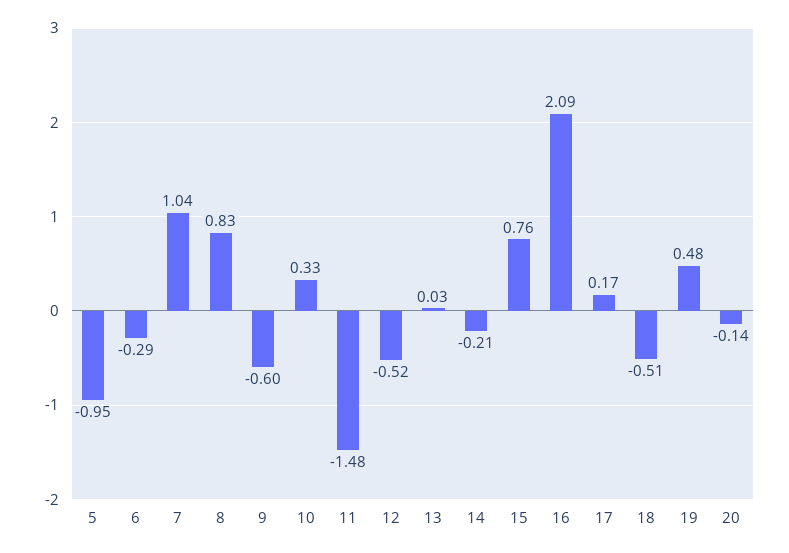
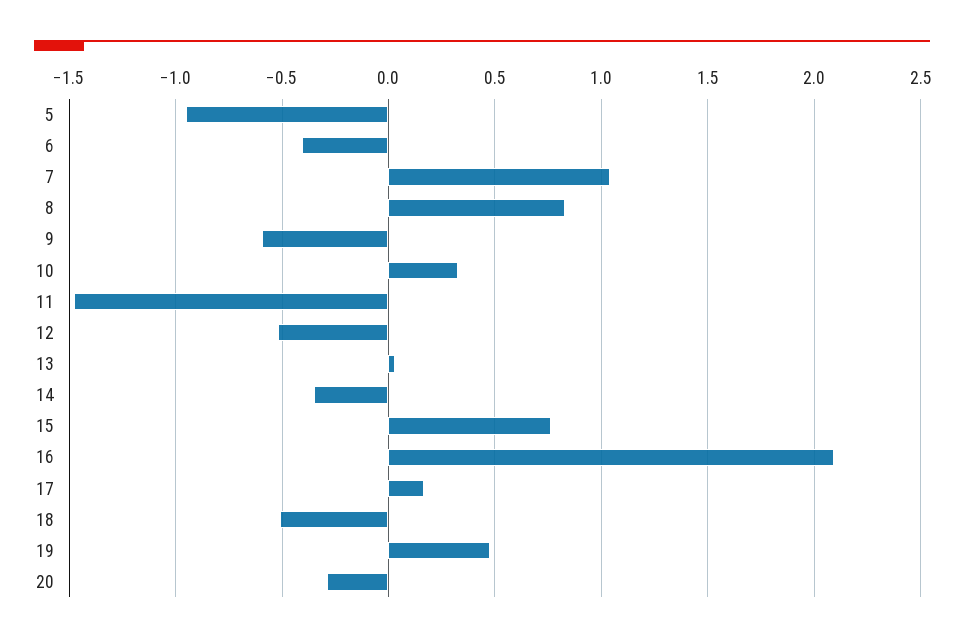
  {
    "5": -0.95,
-   "6": -0.29,
+   "6": -0.4,
    "7": 1.04,
    "8": 0.83,
    "9": -0.6,
    "10": 0.33,
    "11": -1.48,
    "12": -0.52,
    "13": 0.03,
-   "14": -0.21,
+   "14": -0.35,
    "15": 0.76,
    "16": 2.09,
    "17": 0.17,
    "18": -0.51,
    "19": 0.48,
-   "20": -0.14
+   "20": -0.3
  }

